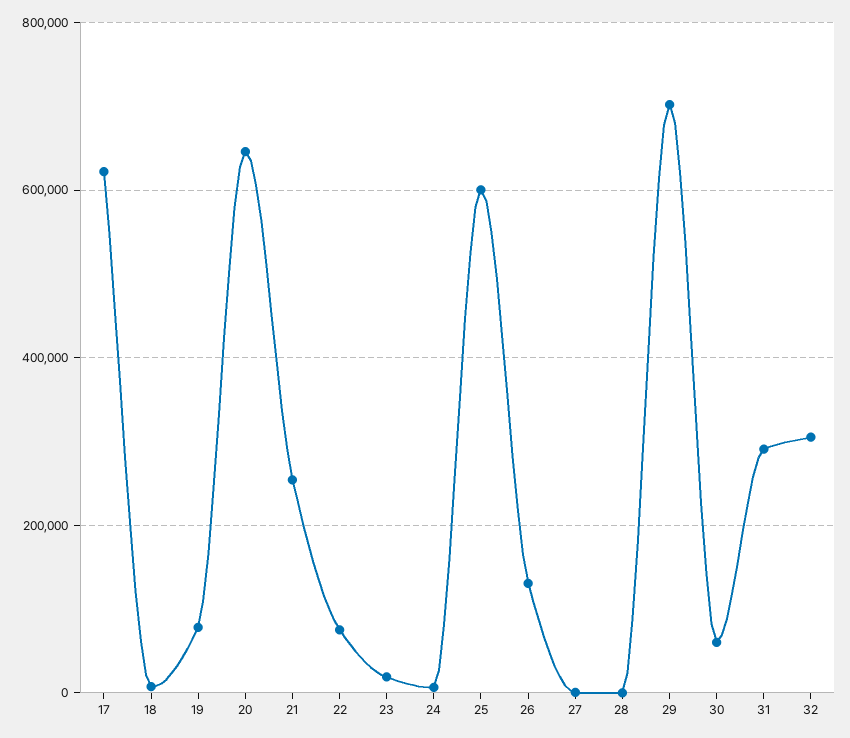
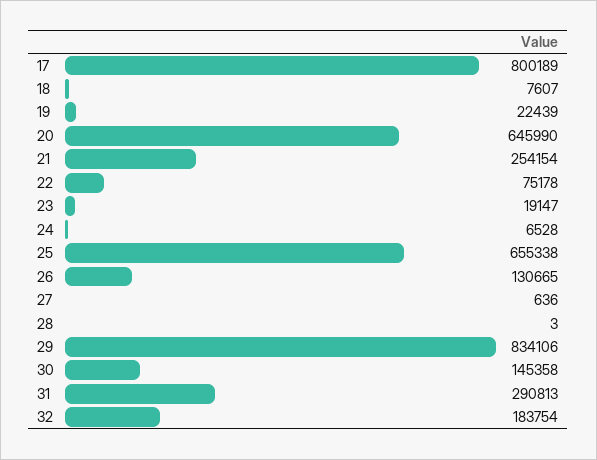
  {
-   "17": 620000,
+   "17": 800189,
    "18": 7607,
-   "19": 80000,
+   "19": 22439,
    "20": 645990,
    "21": 254154,
    "22": 75178,
    "23": 19147,
    "24": 6528,
-   "25": 600000,
+   "25": 655338,
    "26": 130665,
    "27": 636,
    "28": 3,
-   "29": 700000,
+   "29": 834106,
-   "30": 60000,
+   "30": 145358,
    "31": 290813,
-   "32": 300000
+   "32": 183754
  }

